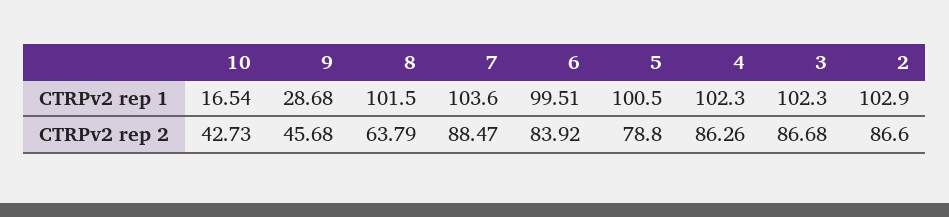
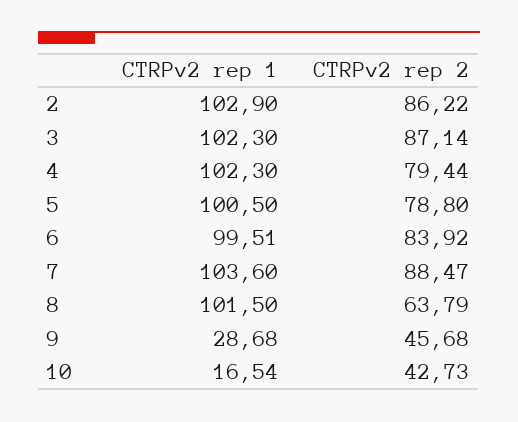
  {
    "10": {
      "CTRPv2 rep 1": 16.54,
      "CTRPv2 rep 2": 42.73
    },
    "9": {
      "CTRPv2 rep 1": 28.68,
      "CTRPv2 rep 2": 45.68
    },
    "8": {
      "CTRPv2 rep 1": 101.5,
      "CTRPv2 rep 2": 63.79
    },
    "7": {
      "CTRPv2 rep 1": 103.6,
      "CTRPv2 rep 2": 88.47
    },
    "6": {
      "CTRPv2 rep 1": 99.51,
      "CTRPv2 rep 2": 83.92
    },
    "5": {
      "CTRPv2 rep 1": 100.5,
      "CTRPv2 rep 2": 78.8
    },
    "4": {
      "CTRPv2 rep 1": 102.3,
-     "CTRPv2 rep 2": 86.26
+     "CTRPv2 rep 2": 79.44
    },
    "3": {
      "CTRPv2 rep 1": 102.3,
-     "CTRPv2 rep 2": 86.68
+     "CTRPv2 rep 2": 87.14
    },
    "2": {
      "CTRPv2 rep 1": 102.9,
-     "CTRPv2 rep 2": 86.6
+     "CTRPv2 rep 2": 86.22
    }
  }

